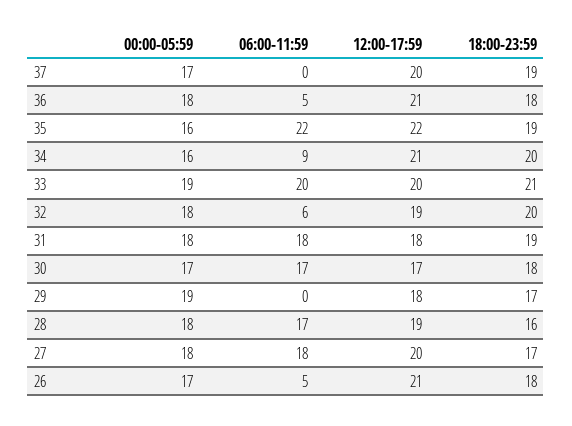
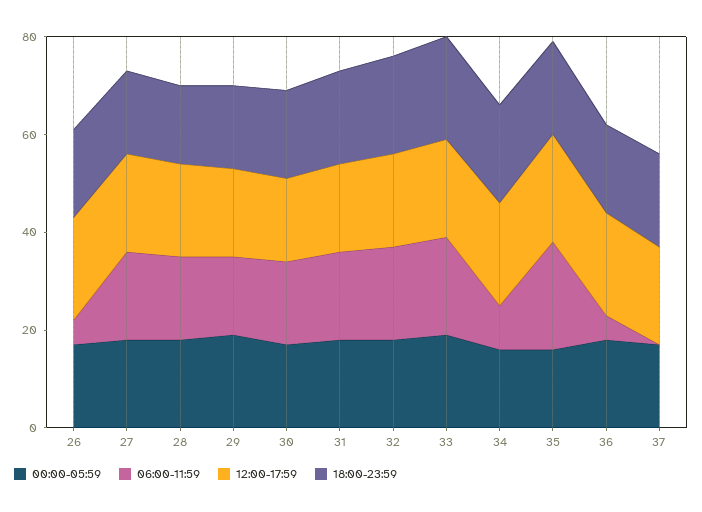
  {
    "00:00-05:59": {
      "37": 17,
      "36": 18,
      "35": 16,
      "34": 16,
      "33": 19,
      "32": 18,
      "31": 18,
      "30": 17,
      "29": 19,
      "28": 18,
      "27": 18,
      "26": 17
    },
    "06:00-11:59": {
      "37": 0,
      "36": 5,
      "35": 22,
      "34": 9,
      "33": 20,
-     "32": 6,
+     "32": 20,
      "31": 18,
      "30": 17,
-     "29": 0,
+     "29": 15,
      "28": 17,
      "27": 18,
      "26": 5
    },
    "12:00-17:59": {
      "37": 20,
      "36": 21,
      "35": 22,
      "34": 21,
      "33": 20,
      "32": 19,
      "31": 18,
      "30": 17,
      "29": 18,
      "28": 19,
      "27": 20,
      "26": 21
    },
    "18:00-23:59": {
      "37": 19,
      "36": 18,
      "35": 19,
      "34": 20,
      "33": 21,
      "32": 20,
      "31": 19,
      "30": 18,
      "29": 17,
      "28": 16,
      "27": 17,
      "26": 18
    }
  }

